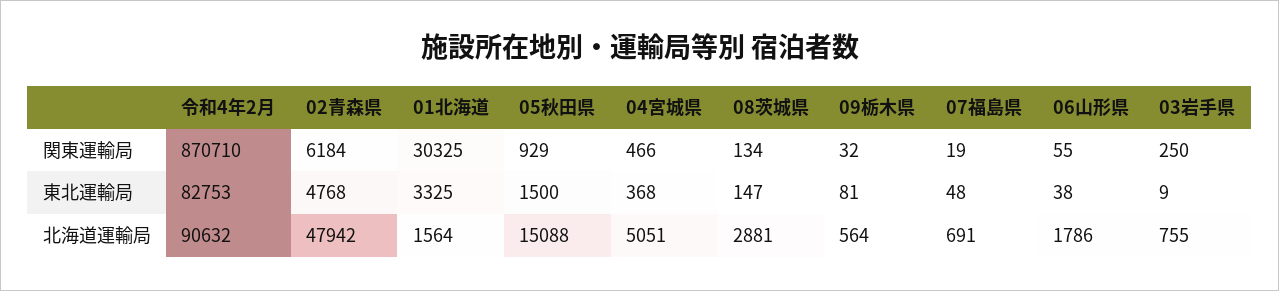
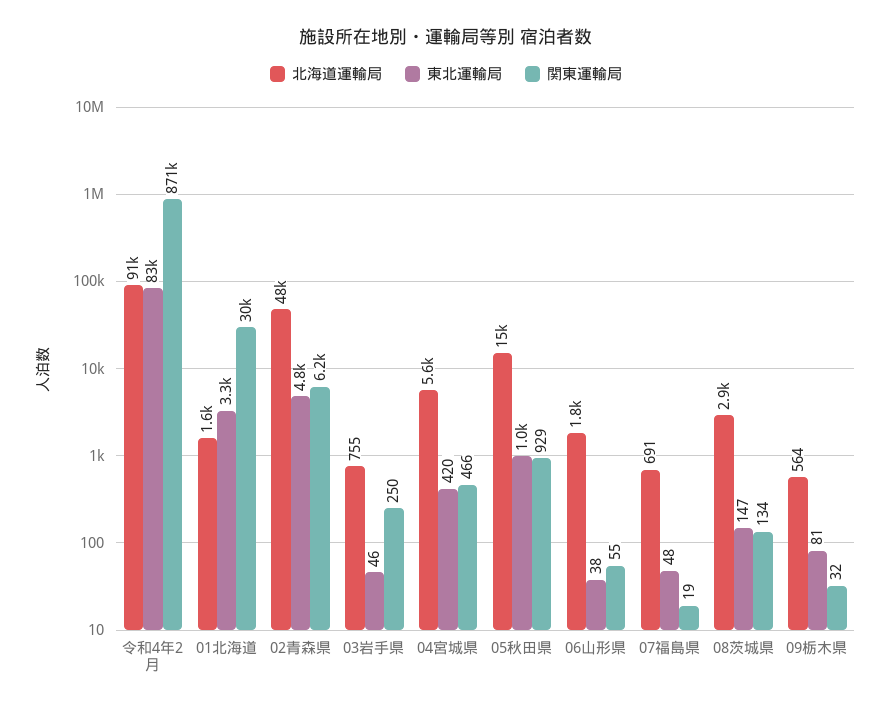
  {
    "関東運輸局": {
      "令和4年2月": 870710,
      "02青森県": 6184,
      "01北海道": 30325,
      "05秋田県": 929,
      "04宮城県": 466,
      "08茨城県": 134,
      "09栃木県": 32,
      "07福島県": 19,
      "06山形県": 55,
      "03岩手県": 250
    },
    "東北運輸局": {
      "令和4年2月": 82753,
      "02青森県": 4768,
      "01北海道": 3325,
-     "05秋田県": 1500,
+     "05秋田県": 1000,
-     "04宮城県": 368,
+     "04宮城県": 420,
      "08茨城県": 147,
      "09栃木県": 81,
      "07福島県": 48,
      "06山形県": 38,
-     "03岩手県": 9
+     "03岩手県": 46
    },
    "北海道運輸局": {
      "令和4年2月": 90632,
      "02青森県": 47942,
      "01北海道": 1564,
      "05秋田県": 15088,
-     "04宮城県": 5051,
+     "04宮城県": 5600,
      "08茨城県": 2881,
      "09栃木県": 564,
      "07福島県": 691,
      "06山形県": 1786,
      "03岩手県": 755
    }
  }

